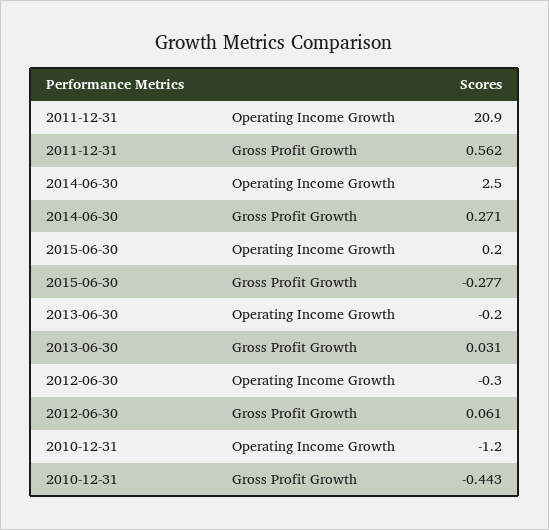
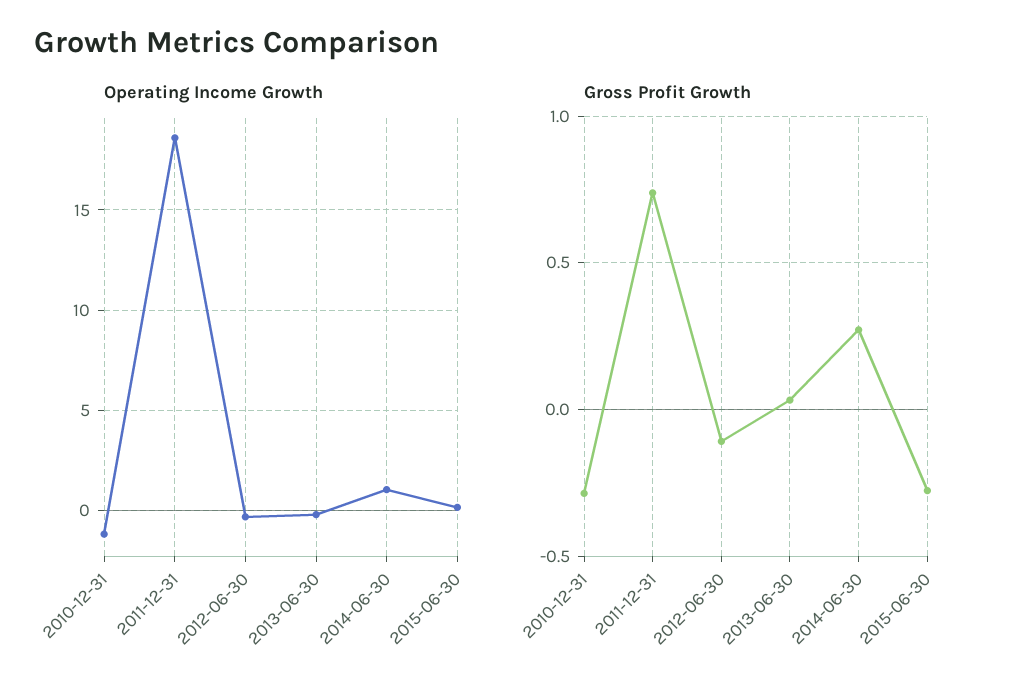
  {
    "Operating Income Growth": {
-     "2011-12-31": 20.9,
+     "2011-12-31": 18.5,
-     "2014-06-30": 2.5,
+     "2014-06-30": 1,
      "2015-06-30": 0.2,
      "2013-06-30": -0.2,
      "2012-06-30": -0.3,
      "2010-12-31": -1.2
    },
    "Gross Profit Growth": {
-     "2011-12-31": 0.562,
+     "2011-12-31": 0.75,
      "2014-06-30": 0.271,
      "2015-06-30": -0.277,
      "2013-06-30": 0.031,
-     "2012-06-30": 0.061,
+     "2012-06-30": -0.1,
-     "2010-12-31": -0.443
+     "2010-12-31": -0.3
    }
  }

